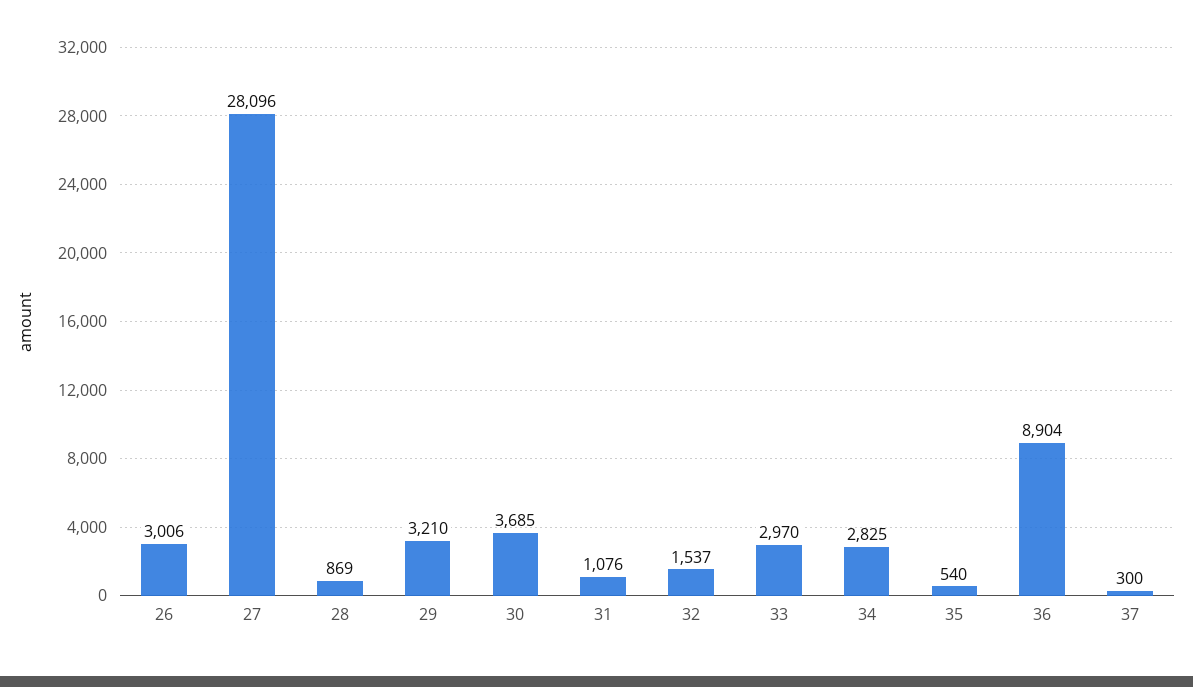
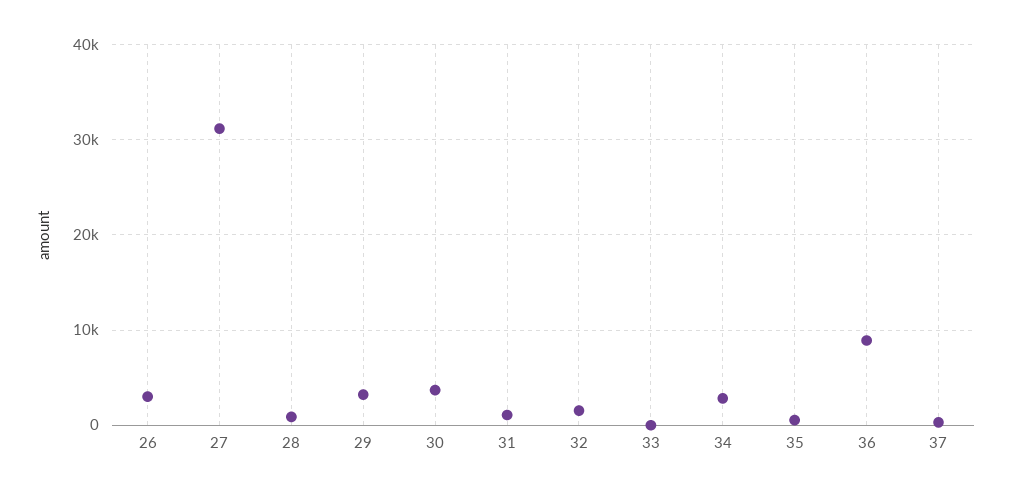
  {
    "26": 3006,
-   "27": 28096,
+   "27": 31000,
    "28": 869,
    "29": 3210,
    "30": 3685,
    "31": 1076,
    "32": 1537,
-   "33": 2970,
+   "33": 0,
    "34": 2825,
    "35": 540,
    "36": 8904,
    "37": 300
  }

